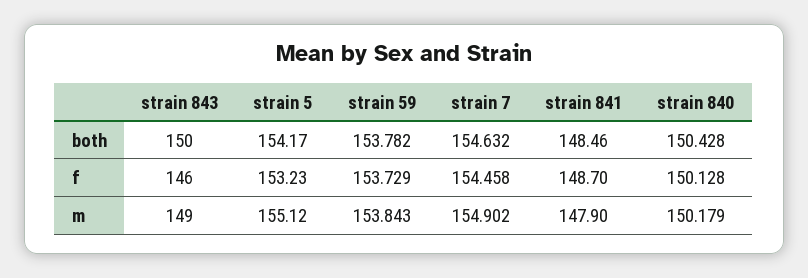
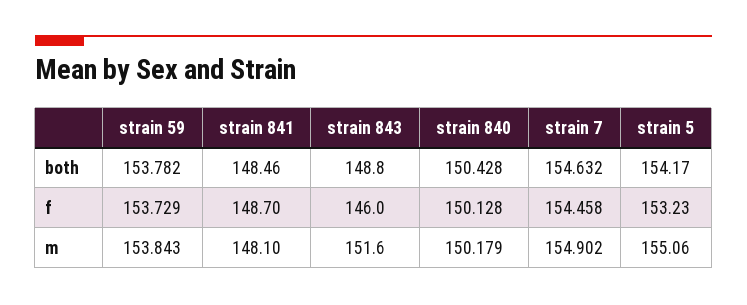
  {
    "strain 843": {
-     "both": 150,
+     "both": 148.8,
      "f": 146,
-     "m": 149
+     "m": 151.6
    },
    "strain 5": {
      "both": 154.17,
      "f": 153.23,
-     "m": 155.12
+     "m": 155.06
    },
    "strain 59": {
      "both": 153.782,
      "f": 153.729,
      "m": 153.843
    },
    "strain 7": {
      "both": 154.632,
      "f": 154.458,
      "m": 154.902
    },
    "strain 841": {
      "both": 148.46,
      "f": 148.7,
-     "m": 147.9
+     "m": 148.1
    },
    "strain 840": {
      "both": 150.428,
      "f": 150.128,
      "m": 150.179
    }
  }

